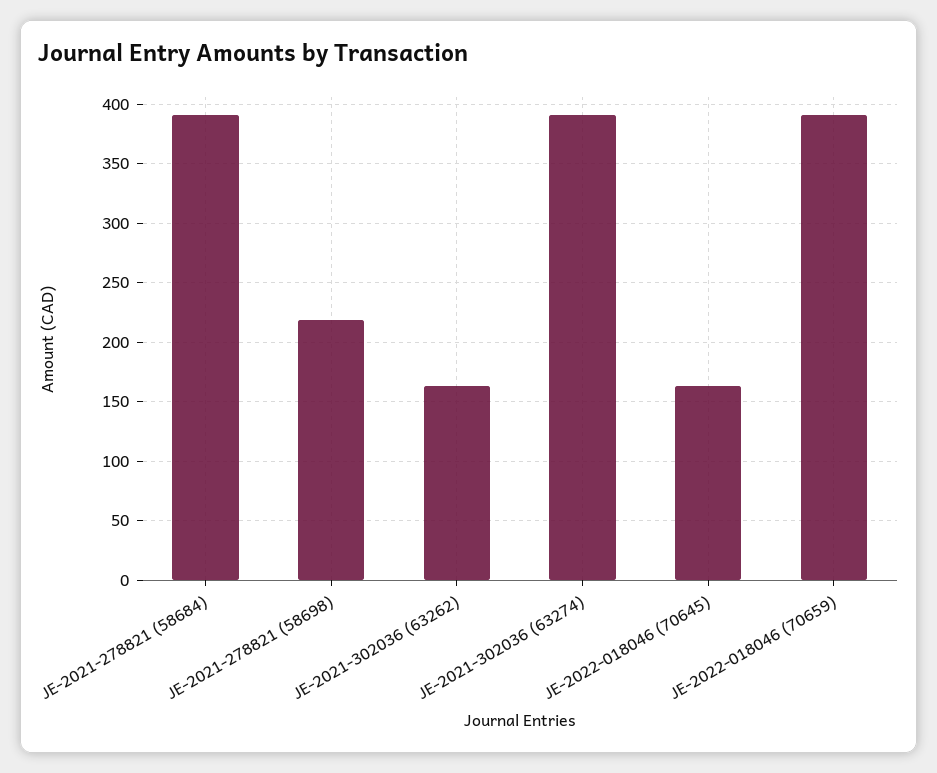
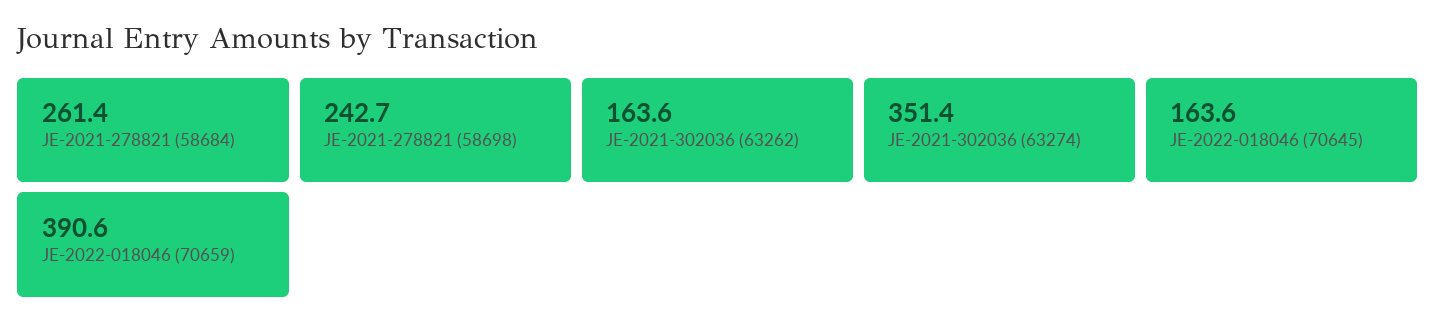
  {
-   "JE-2021-278821 (58684)": 390,
+   "JE-2021-278821 (58684)": 261.4,
-   "JE-2021-278821 (58698)": 220,
+   "JE-2021-278821 (58698)": 242.7,
    "JE-2021-302036 (63262)": 163.6,
-   "JE-2021-302036 (63274)": 390,
+   "JE-2021-302036 (63274)": 351.4,
    "JE-2022-018046 (70645)": 163.6,
    "JE-2022-018046 (70659)": 390.6
  }

